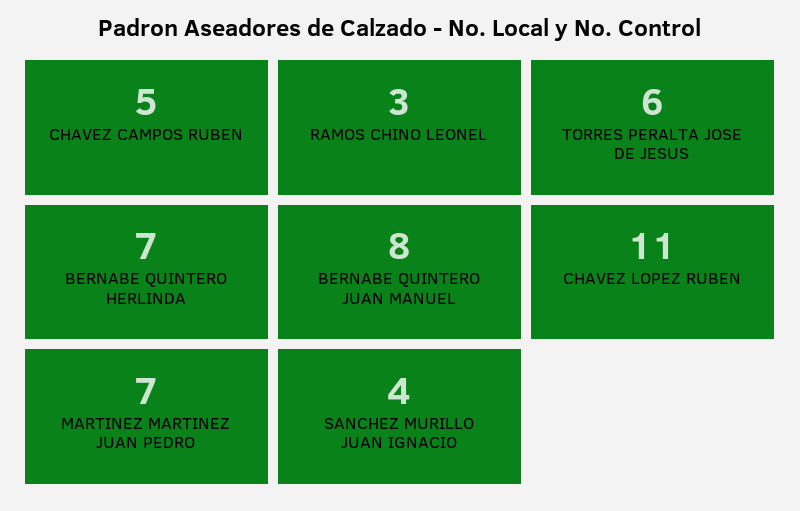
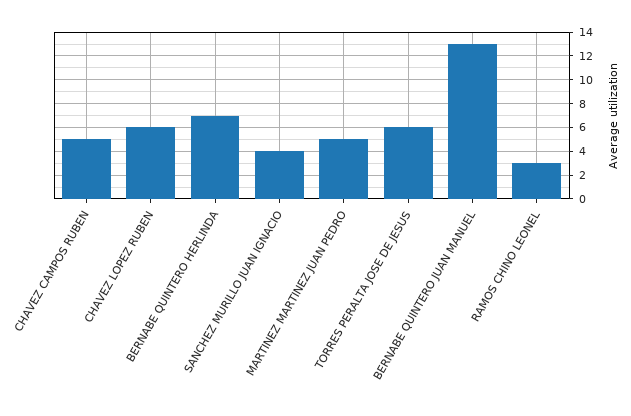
  {
    "CHAVEZ CAMPOS RUBEN": 5,
    "RAMOS CHINO LEONEL": 3,
    "TORRES PERALTA JOSE DE JESUS": 6,
    "BERNABE QUINTERO HERLINDA": 7,
-   "BERNABE QUINTERO JUAN MANUEL": 8,
+   "BERNABE QUINTERO JUAN MANUEL": 13,
-   "CHAVEZ LOPEZ RUBEN": 11,
+   "CHAVEZ LOPEZ RUBEN": 6,
-   "MARTINEZ MARTINEZ JUAN PEDRO": 7,
+   "MARTINEZ MARTINEZ JUAN PEDRO": 5,
    "SANCHEZ MURILLO JUAN IGNACIO": 4
  }

